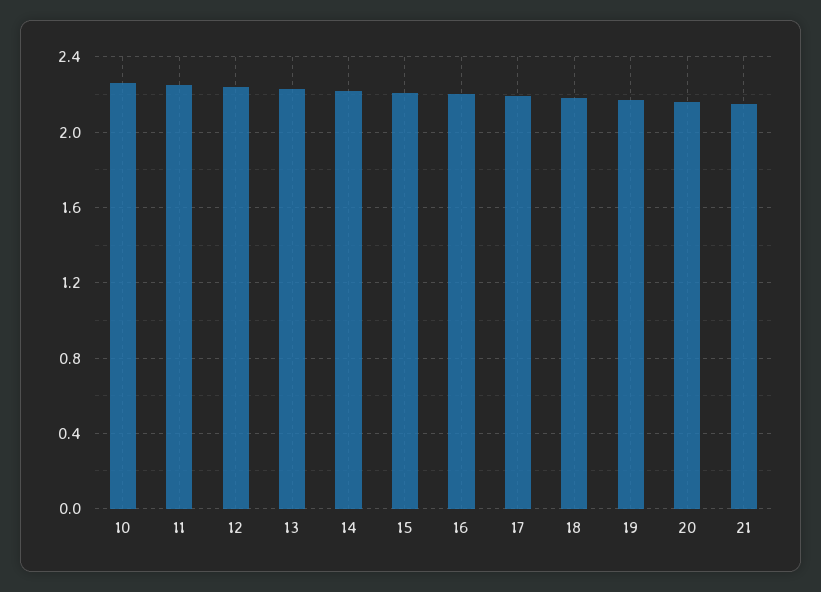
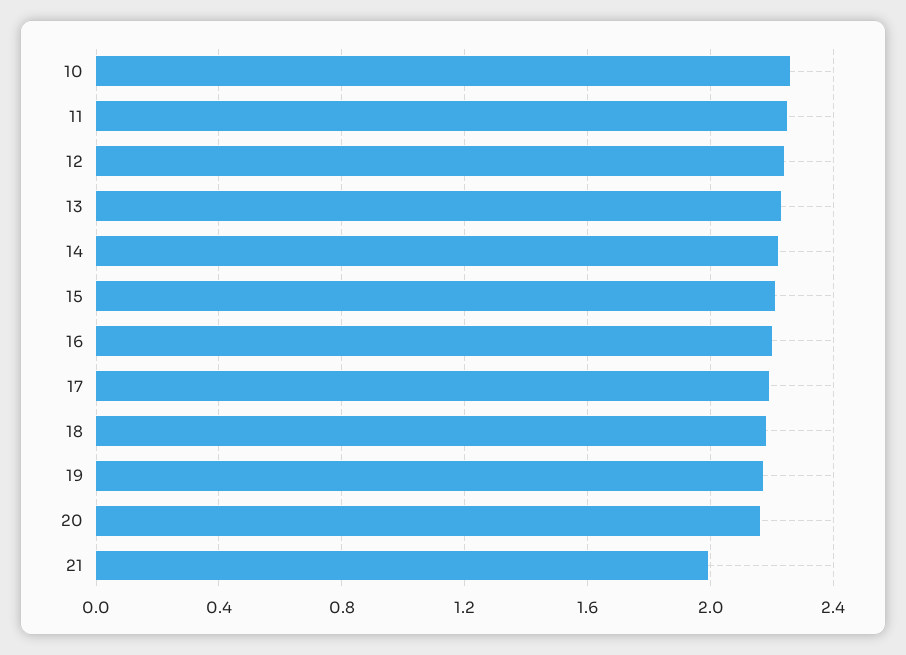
  {
    "10": 2.25,
    "11": 2.25,
    "12": 2.25,
    "13": 2.25,
    "14": 2.2,
    "15": 2.2,
    "16": 2.2,
    "17": 2.2,
    "18": 2.2,
    "19": 2.15,
    "20": 2.15,
-   "21": 2.15
+   "21": 2
  }

